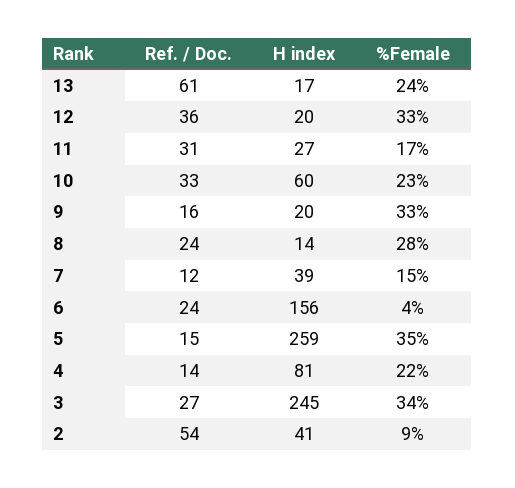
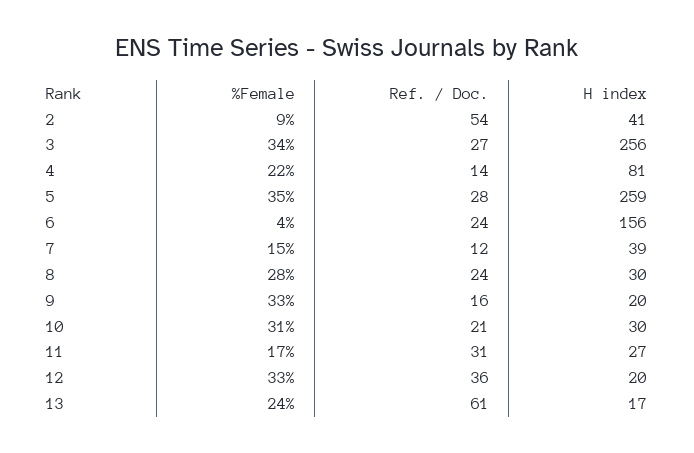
  {
    "Ref. / Doc.": {
      "13": 61,
      "12": 36,
      "11": 31,
-     "10": 33,
+     "10": 21,
      "9": 16,
      "8": 24,
      "7": 12,
      "6": 24,
-     "5": 15,
+     "5": 28,
      "4": 14,
      "3": 27,
      "2": 54
    },
    "H index": {
      "13": 17,
      "12": 20,
      "11": 27,
-     "10": 60,
+     "10": 30,
      "9": 20,
-     "8": 14,
+     "8": 30,
      "7": 39,
      "6": 156,
      "5": 259,
      "4": 81,
-     "3": 245,
+     "3": 256,
      "2": 41
    },
    "%Female": {
      "13": 24,
      "12": 33,
      "11": 17,
-     "10": 23,
+     "10": 31,
      "9": 33,
      "8": 28,
      "7": 15,
      "6": 4,
      "5": 35,
      "4": 22,
      "3": 34,
      "2": 9
    }
  }

